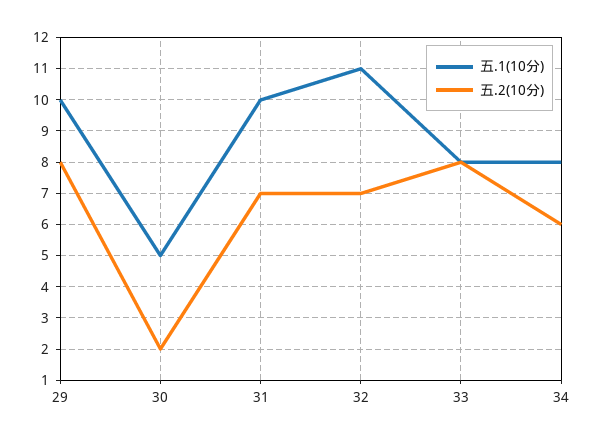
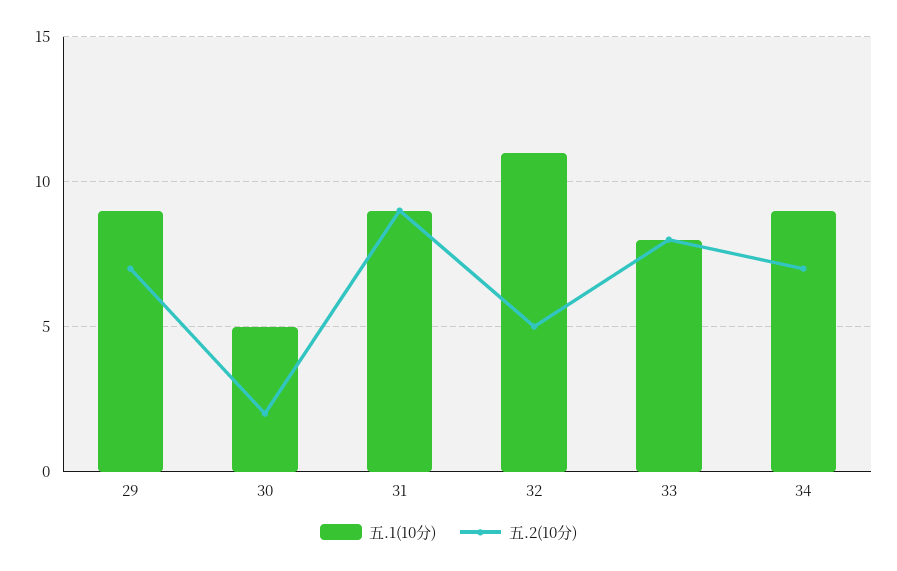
  {
    "五.1(10分)": {
-     "29": 10,
+     "29": 9,
      "30": 5,
-     "31": 10,
+     "31": 9,
      "32": 11,
      "33": 8,
-     "34": 8
+     "34": 9
    },
    "五.2(10分)": {
-     "29": 8,
+     "29": 7,
      "30": 2,
-     "31": 7,
+     "31": 9,
-     "32": 7,
+     "32": 5,
      "33": 8,
-     "34": 6
+     "34": 7
    }
  }

